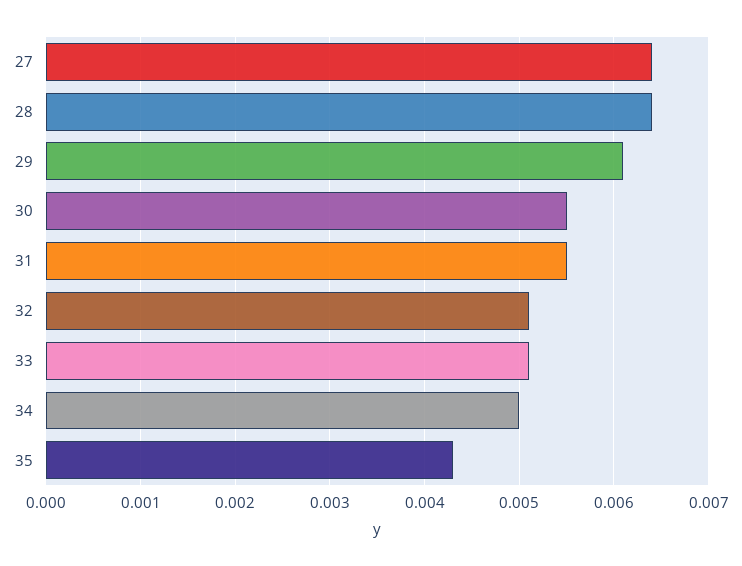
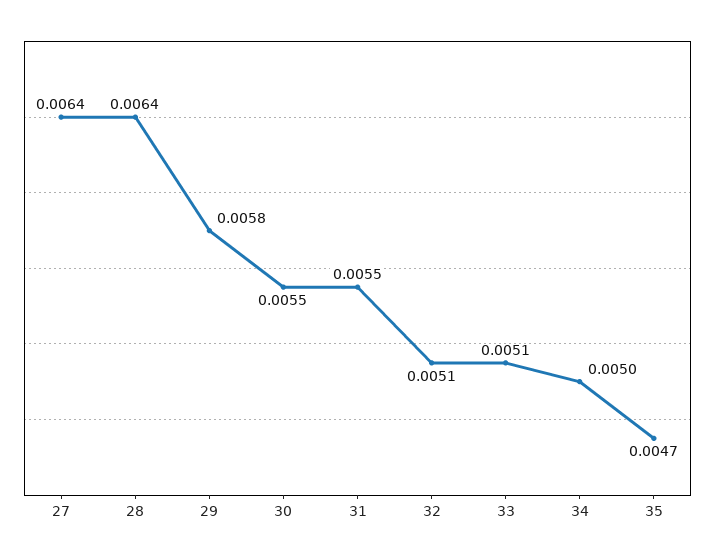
  {
    "27": 0.0064,
    "28": 0.0064,
-   "29": 0.0061,
+   "29": 0.0058,
    "30": 0.0055,
    "31": 0.0055,
    "32": 0.0051,
    "33": 0.0051,
    "34": 0.005,
-   "35": 0.0043
+   "35": 0.0047
  }

